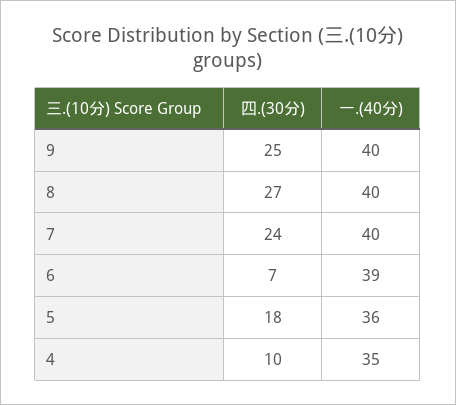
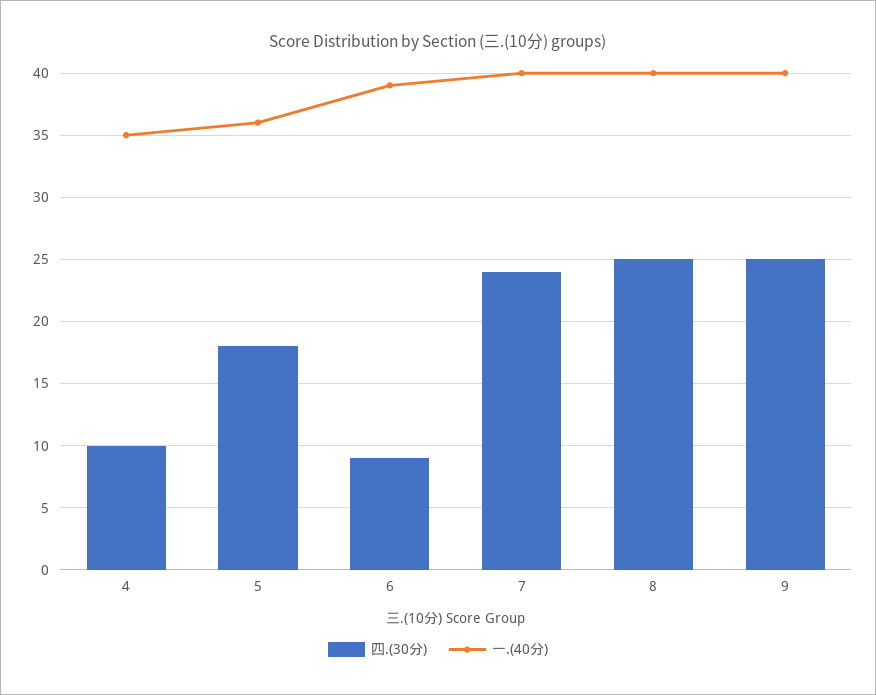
  {
    "四.(30分)": {
      "9": 25,
-     "8": 27,
+     "8": 25,
      "7": 24,
-     "6": 7,
+     "6": 9,
      "5": 18,
      "4": 10
    },
    "一.(40分)": {
      "9": 40,
      "8": 40,
      "7": 40,
      "6": 39,
      "5": 36,
      "4": 35
    }
  }

